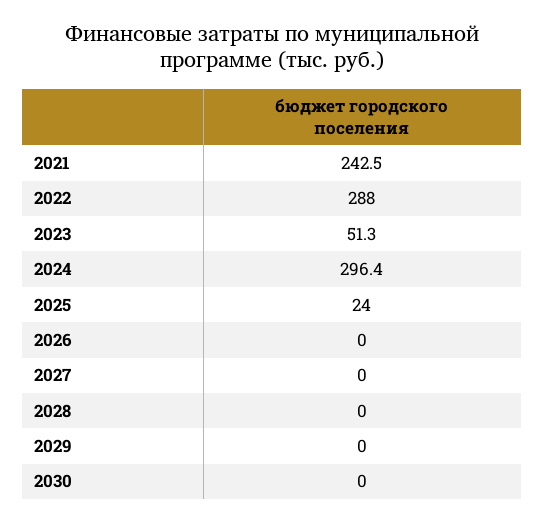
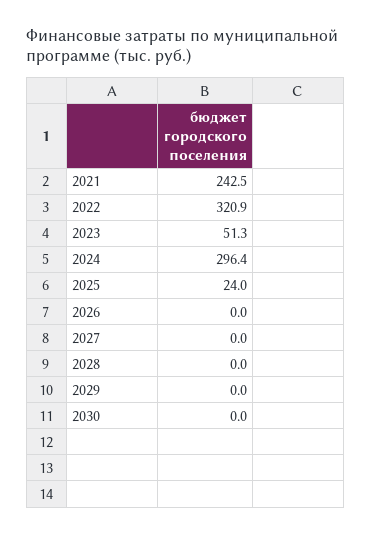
  {
    "2021": 242.5,
-   "2022": 288,
+   "2022": 320.9,
    "2023": 51.3,
    "2024": 296.4,
    "2025": 24,
    "2026": 0,
    "2027": 0,
    "2028": 0,
    "2029": 0,
    "2030": 0
  }

